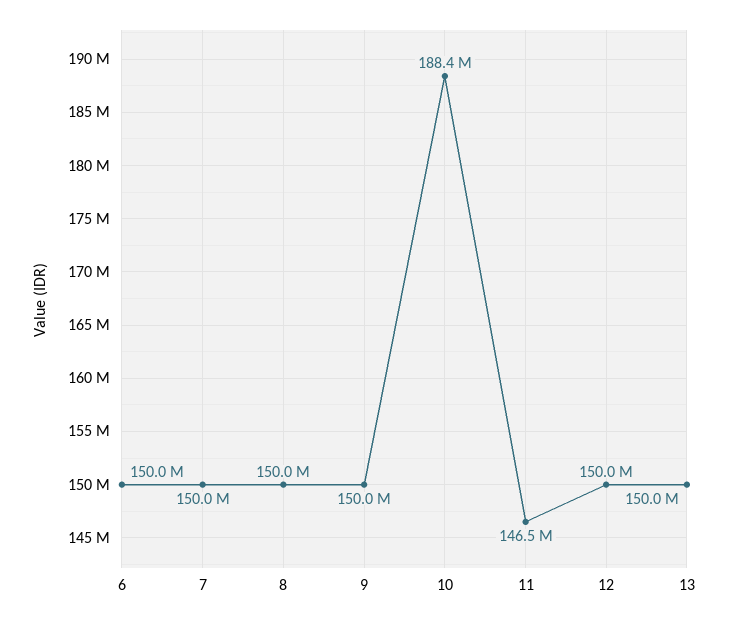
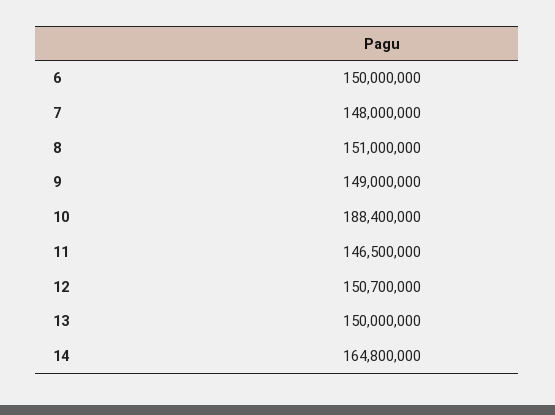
  {
    "6": 150000000,
-   "7": 150000000,
+   "7": 148000000,
-   "8": 150000000,
+   "8": 151000000,
-   "9": 150000000,
+   "9": 149000000,
    "10": 188400000,
    "11": 146500000,
-   "12": 150000000,
+   "12": 150700000,
-   "13": 150000000
+   "13": 150000000,
+   "14": 164800000
  }

